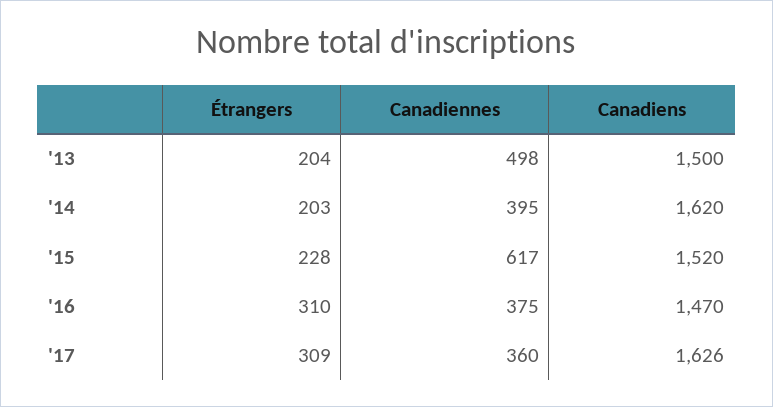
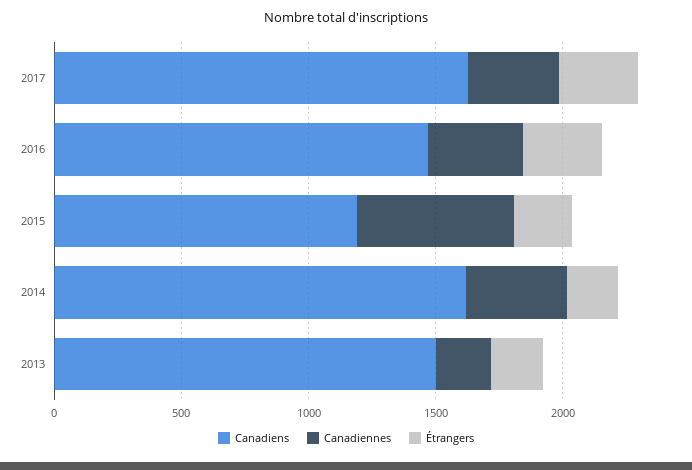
  {
    "Étrangers": {
      "'13": 204,
      "'14": 203,
      "'15": 228,
      "'16": 310,
      "'17": 309
    },
    "Canadiennes": {
-     "'13": 498,
+     "'13": 200,
      "'14": 395,
      "'15": 617,
      "'16": 375,
      "'17": 360
    },
    "Canadiens": {
      "'13": 1500,
      "'14": 1620,
-     "'15": 1520,
+     "'15": 1200,
      "'16": 1470,
      "'17": 1626
    }
  }

